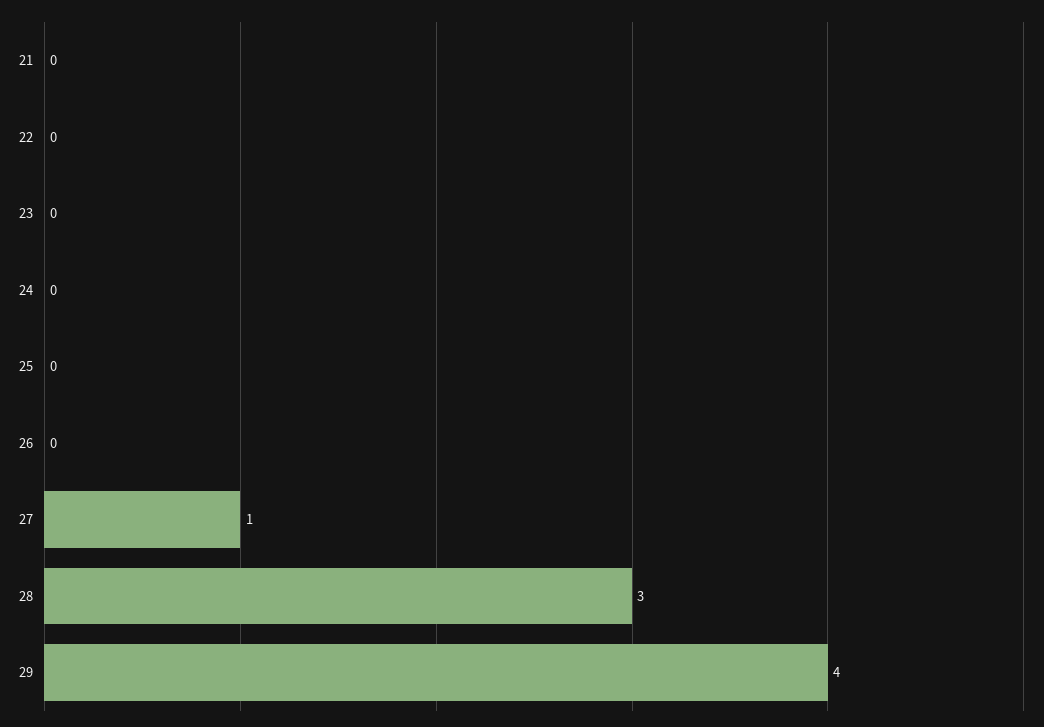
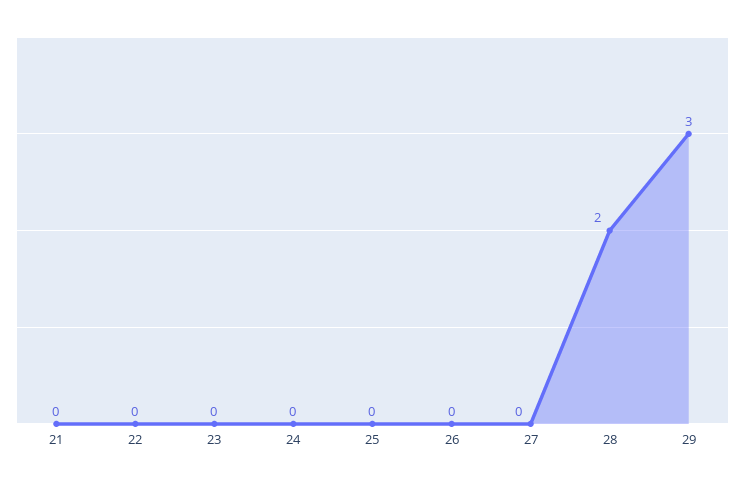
  {
    "21": 0,
    "22": 0,
    "23": 0,
    "24": 0,
    "25": 0,
    "26": 0,
-   "27": 1,
+   "27": 0,
-   "28": 3,
+   "28": 2,
-   "29": 4
+   "29": 3
  }

